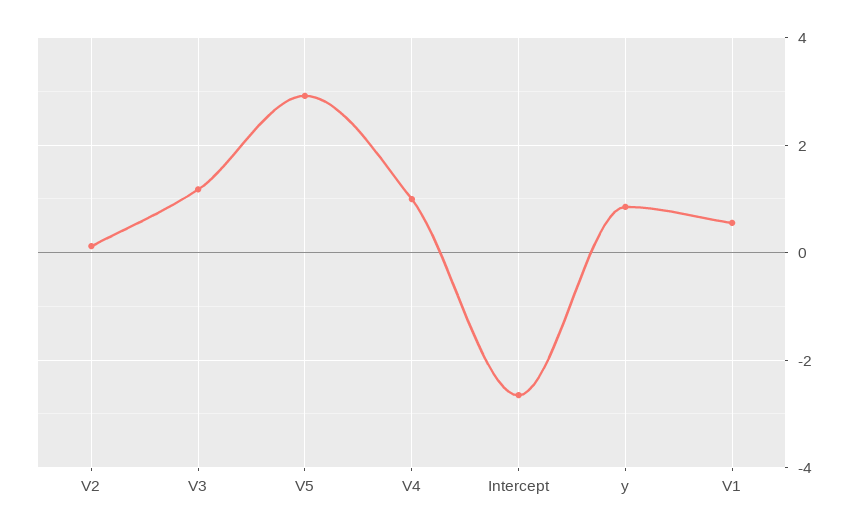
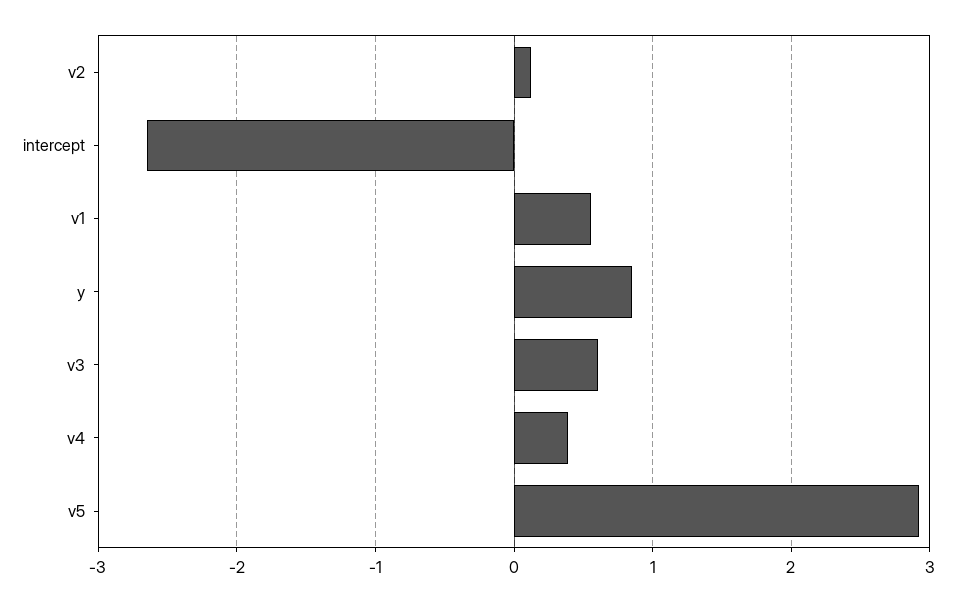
  {
    "V2": 0.1,
-   "V3": 1.2,
+   "V3": 0.6,
    "V5": 2.9,
-   "V4": 1,
+   "V4": 0.4,
    "Intercept": -2.7,
    "y": 0.9,
    "V1": 0.6
  }

